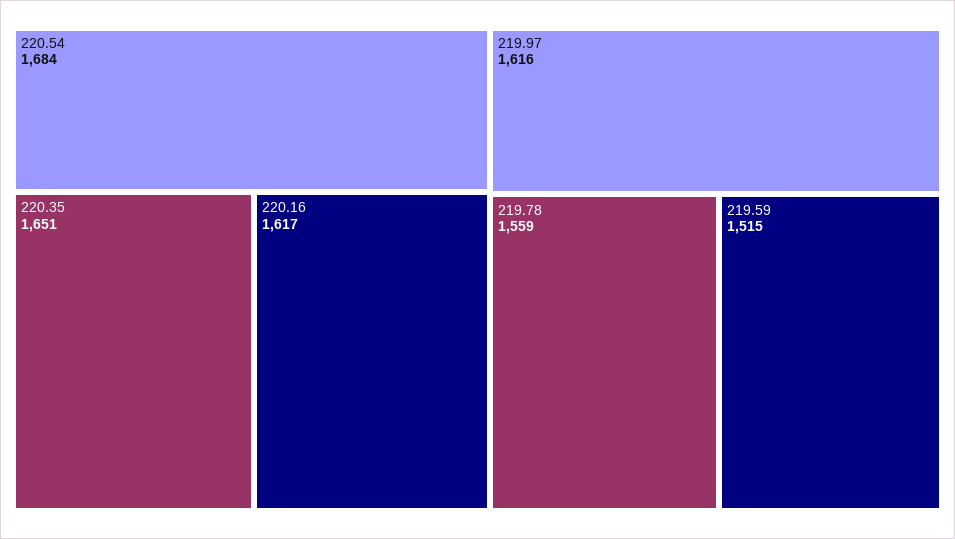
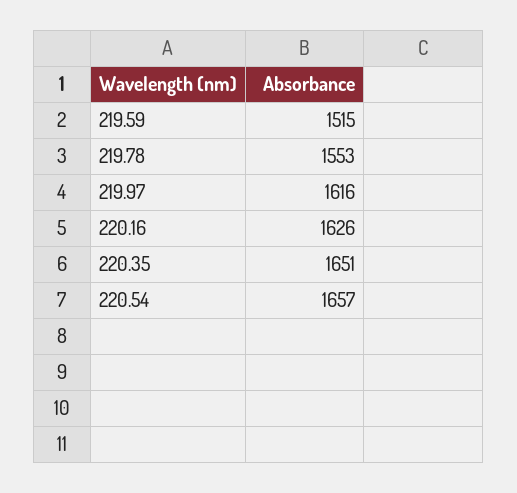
  {
-   "220.54": 1684,
+   "220.54": 1657,
    "220.35": 1651,
-   "220.16": 1617,
+   "220.16": 1626,
    "219.97": 1616,
-   "219.78": 1559,
+   "219.78": 1553,
    "219.59": 1515
  }

